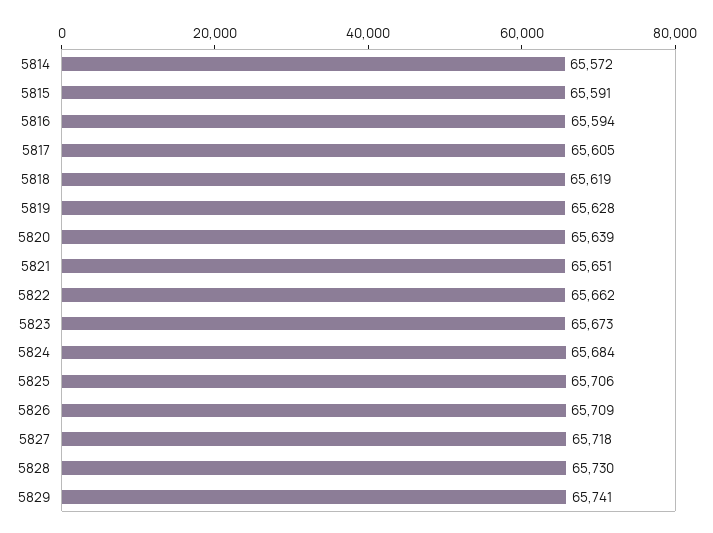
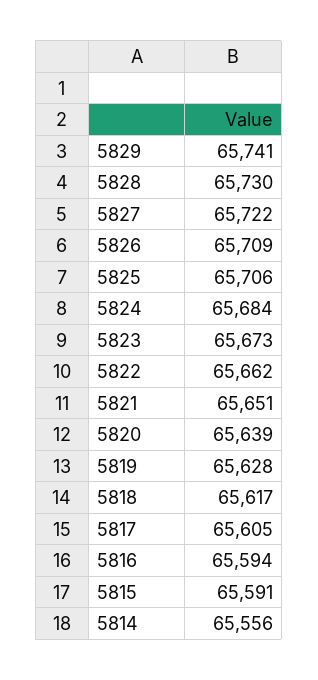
  {
-   "5814": 65572,
+   "5814": 65556,
    "5815": 65591,
    "5816": 65594,
    "5817": 65605,
-   "5818": 65619,
+   "5818": 65617,
    "5819": 65628,
    "5820": 65639,
    "5821": 65651,
    "5822": 65662,
    "5823": 65673,
    "5824": 65684,
    "5825": 65706,
    "5826": 65709,
-   "5827": 65718,
+   "5827": 65722,
    "5828": 65730,
    "5829": 65741
  }

